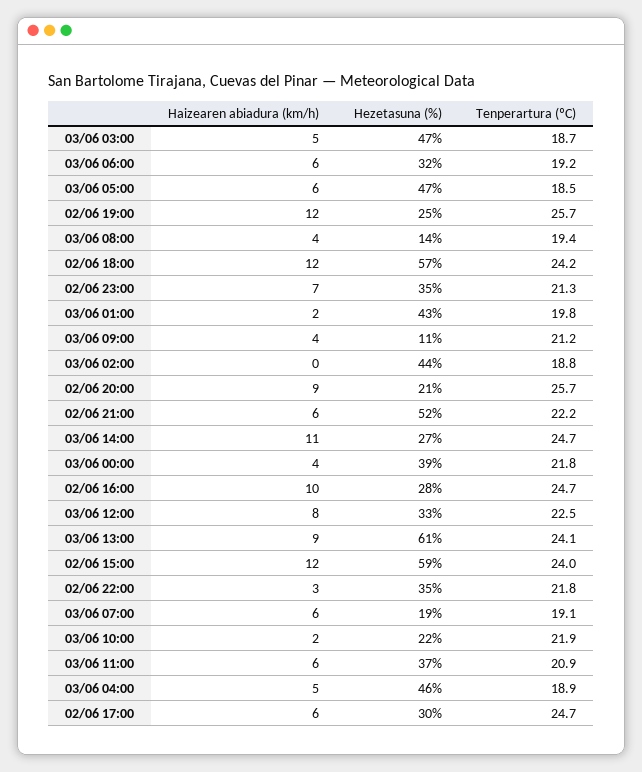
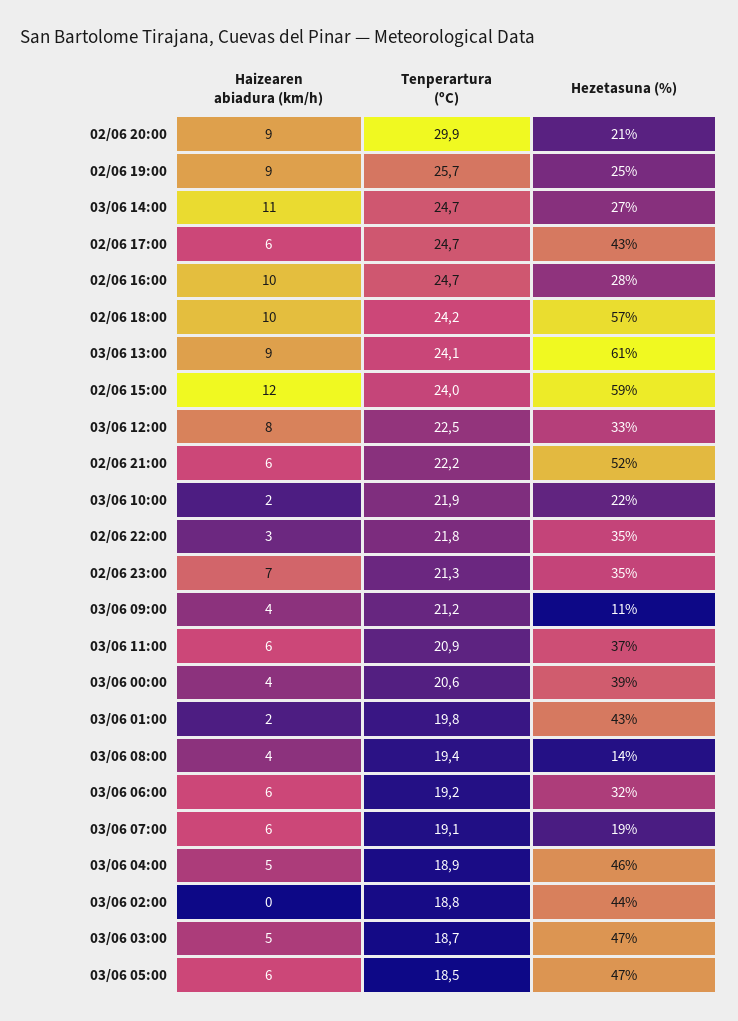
  {
    "Haizearen abiadura (km/h)": {
      "03/06 03:00": 5,
      "03/06 06:00": 6,
      "03/06 05:00": 6,
-     "02/06 19:00": 12,
+     "02/06 19:00": 9,
      "03/06 08:00": 4,
-     "02/06 18:00": 12,
+     "02/06 18:00": 10,
      "02/06 23:00": 7,
      "03/06 01:00": 2,
      "03/06 09:00": 4,
      "03/06 02:00": 0,
      "02/06 20:00": 9,
      "02/06 21:00": 6,
      "03/06 14:00": 11,
      "03/06 00:00": 4,
      "02/06 16:00": 10,
      "03/06 12:00": 8,
      "03/06 13:00": 9,
      "02/06 15:00": 12,
      "02/06 22:00": 3,
      "03/06 07:00": 6,
      "03/06 10:00": 2,
      "03/06 11:00": 6,
      "03/06 04:00": 5,
      "02/06 17:00": 6
    },
    "Hezetasuna (%)": {
      "03/06 03:00": 47,
      "03/06 06:00": 32,
      "03/06 05:00": 47,
      "02/06 19:00": 25,
      "03/06 08:00": 14,
      "02/06 18:00": 57,
      "02/06 23:00": 35,
      "03/06 01:00": 43,
      "03/06 09:00": 11,
      "03/06 02:00": 44,
      "02/06 20:00": 21,
      "02/06 21:00": 52,
      "03/06 14:00": 27,
      "03/06 00:00": 39,
      "02/06 16:00": 28,
      "03/06 12:00": 33,
      "03/06 13:00": 61,
      "02/06 15:00": 59,
      "02/06 22:00": 35,
      "03/06 07:00": 19,
      "03/06 10:00": 22,
      "03/06 11:00": 37,
      "03/06 04:00": 46,
-     "02/06 17:00": 30
+     "02/06 17:00": 43
    },
    "Tenperartura (ºC)": {
      "03/06 03:00": 18.7,
      "03/06 06:00": 19.2,
      "03/06 05:00": 18.5,
      "02/06 19:00": 25.7,
      "03/06 08:00": 19.4,
      "02/06 18:00": 24.2,
      "02/06 23:00": 21.3,
      "03/06 01:00": 19.8,
      "03/06 09:00": 21.2,
      "03/06 02:00": 18.8,
-     "02/06 20:00": 25.7,
+     "02/06 20:00": 29.9,
      "02/06 21:00": 22.2,
      "03/06 14:00": 24.7,
-     "03/06 00:00": 21.8,
+     "03/06 00:00": 20.6,
      "02/06 16:00": 24.7,
      "03/06 12:00": 22.5,
      "03/06 13:00": 24.1,
      "02/06 15:00": 24,
      "02/06 22:00": 21.8,
      "03/06 07:00": 19.1,
      "03/06 10:00": 21.9,
      "03/06 11:00": 20.9,
      "03/06 04:00": 18.9,
      "02/06 17:00": 24.7
    }
  }

